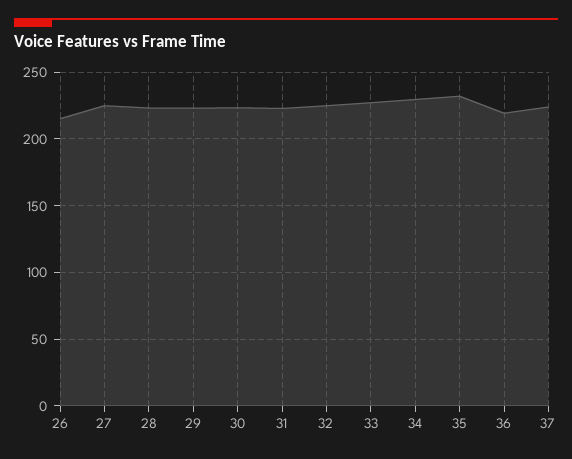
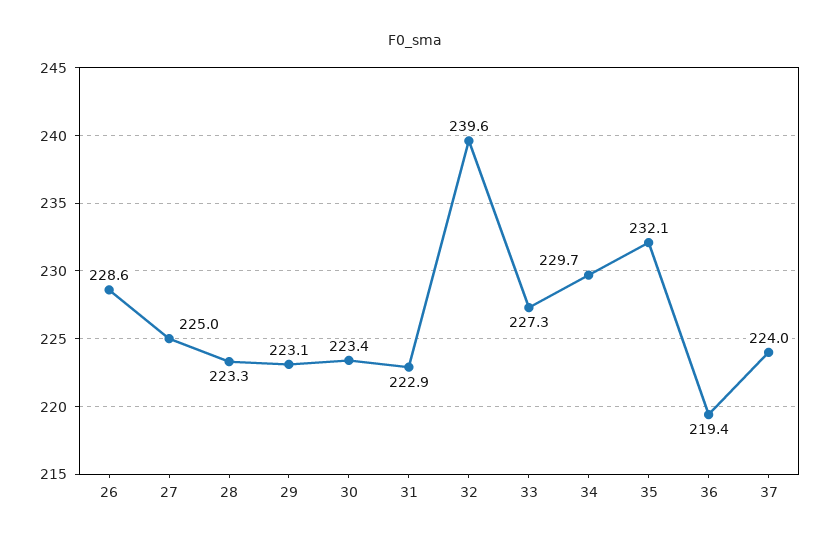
  {
-   "26": 215,
+   "26": 228.6,
    "27": 225,
    "28": 223.3,
    "29": 223.1,
    "30": 223.4,
    "31": 222.9,
-   "32": 225,
+   "32": 239.6,
    "33": 227.3,
    "34": 229.7,
    "35": 232.1,
    "36": 219.4,
    "37": 224
  }

